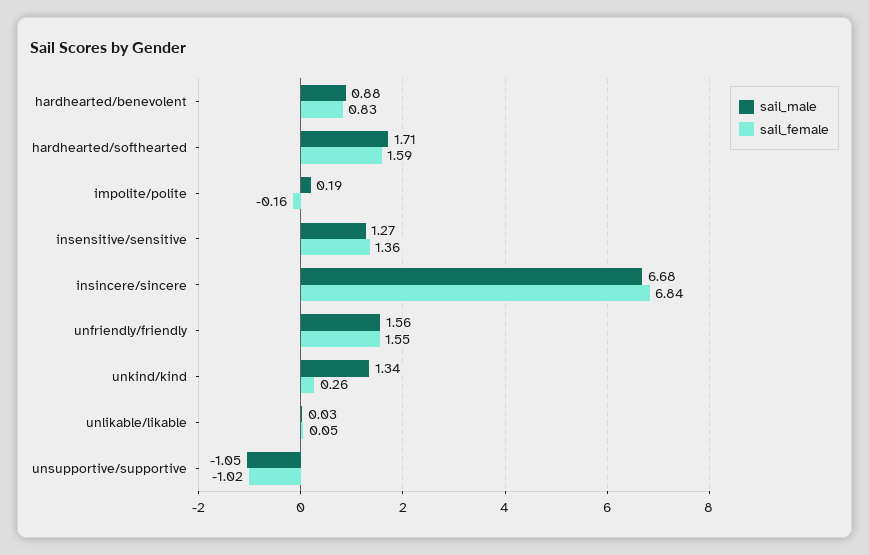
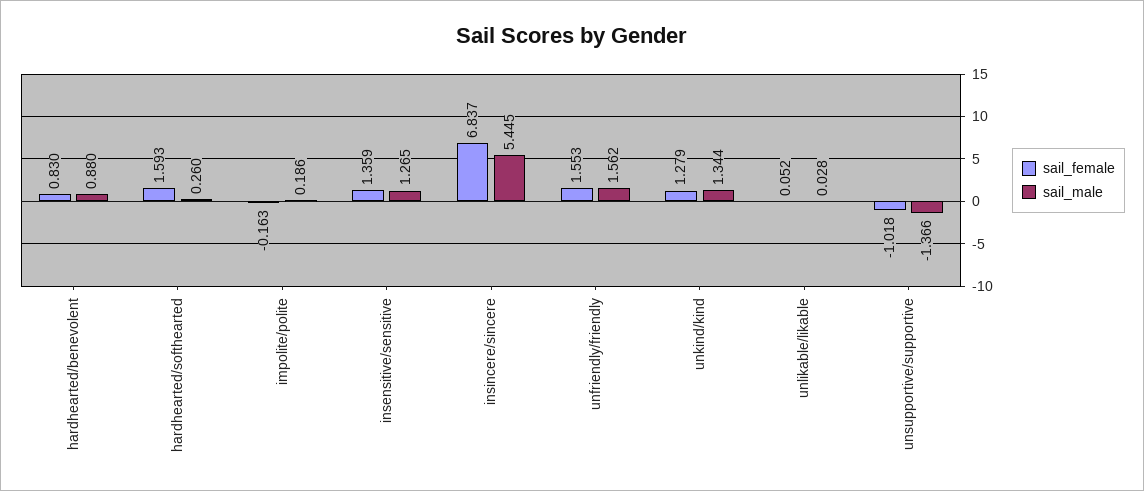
  {
    "sail_male": {
      "hardhearted/benevolent": 0.88,
-     "hardhearted/softhearted": 1.71,
+     "hardhearted/softhearted": 0.26,
      "impolite/polite": 0.186,
      "insensitive/sensitive": 1.265,
-     "insincere/sincere": 6.68,
+     "insincere/sincere": 5.445,
      "unfriendly/friendly": 1.562,
      "unkind/kind": 1.344,
      "unlikable/likable": 0.028,
-     "unsupportive/supportive": -1.05
+     "unsupportive/supportive": -1.366
    },
    "sail_female": {
      "hardhearted/benevolent": 0.83,
      "hardhearted/softhearted": 1.593,
      "impolite/polite": -0.163,
      "insensitive/sensitive": 1.359,
      "insincere/sincere": 6.837,
      "unfriendly/friendly": 1.553,
-     "unkind/kind": 0.26,
+     "unkind/kind": 1.279,
      "unlikable/likable": 0.052,
      "unsupportive/supportive": -1.018
    }
  }

